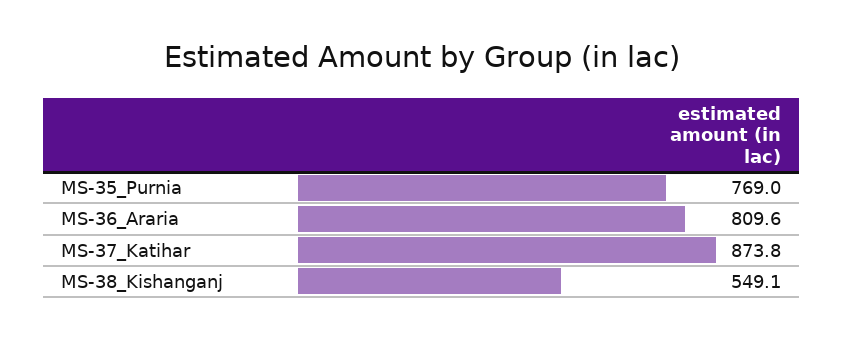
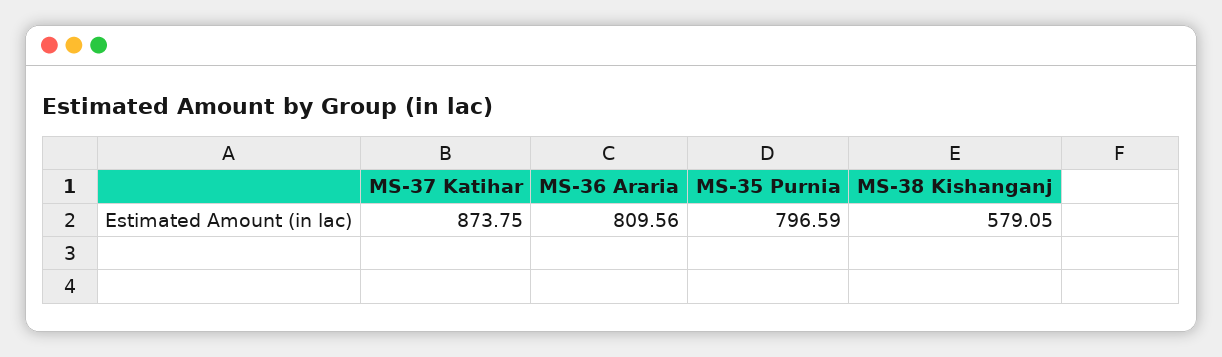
  {
-   "MS-35_Purnia": 769,
+   "MS-35_Purnia": 796.59,
    "MS-36_Araria": 809.56,
    "MS-37_Katihar": 873.75,
-   "MS-38_Kishanganj": 549.1
+   "MS-38_Kishanganj": 579.05
  }

